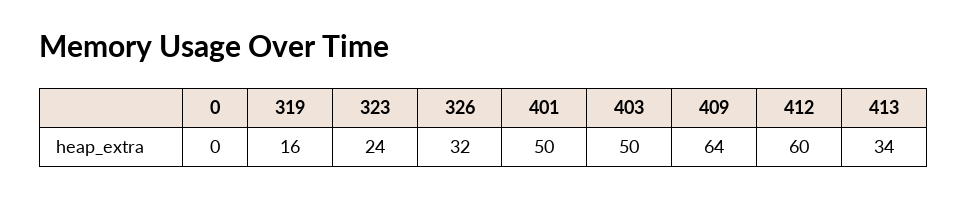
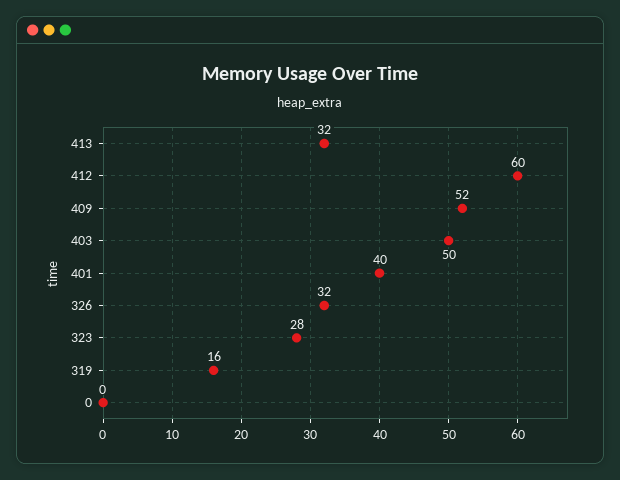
  {
    "0": 0,
    "319": 16,
-   "323": 24,
+   "323": 28,
    "326": 32,
-   "401": 50,
+   "401": 40,
    "403": 50,
-   "409": 64,
+   "409": 52,
    "412": 60,
-   "413": 34
+   "413": 32
  }

